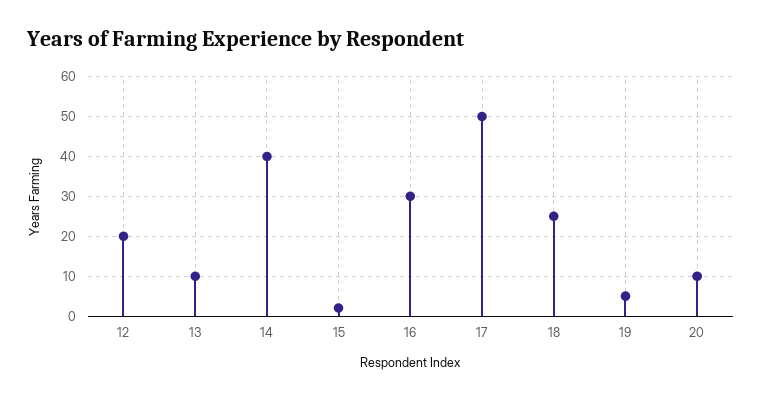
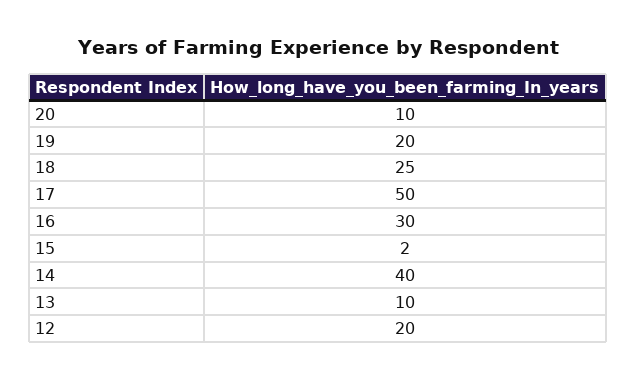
  {
    "12": 20,
    "13": 10,
    "14": 40,
    "15": 2,
    "16": 30,
    "17": 50,
    "18": 25,
-   "19": 5,
+   "19": 20,
    "20": 10
  }

